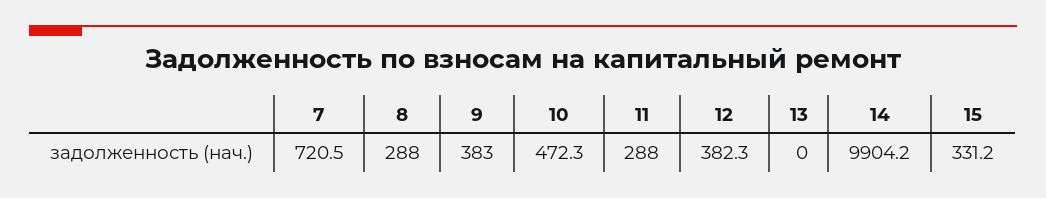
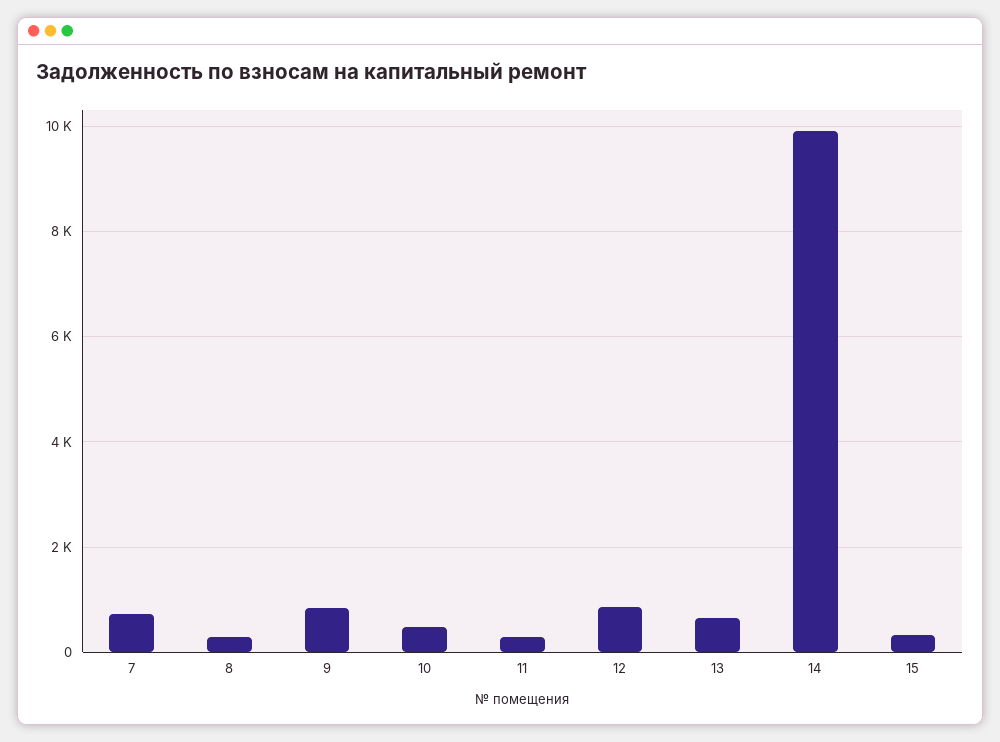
  {
    "7": 720.5,
    "8": 288,
-   "9": 383,
+   "9": 800,
    "10": 472.3,
    "11": 288,
-   "12": 382.3,
+   "12": 800,
-   "13": 0,
+   "13": 600,
    "14": 9904.2,
    "15": 331.2
  }

